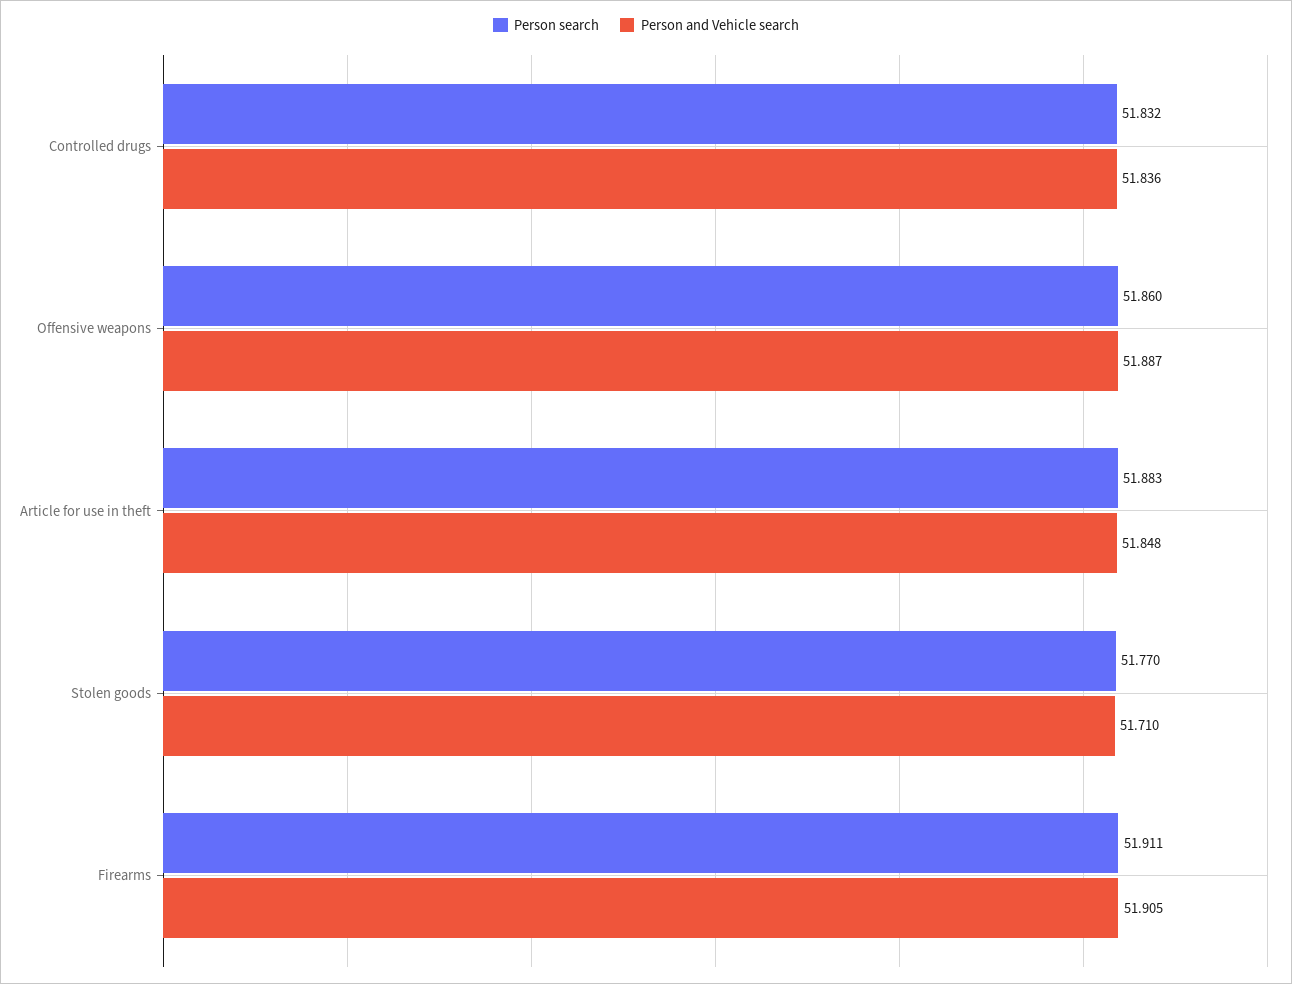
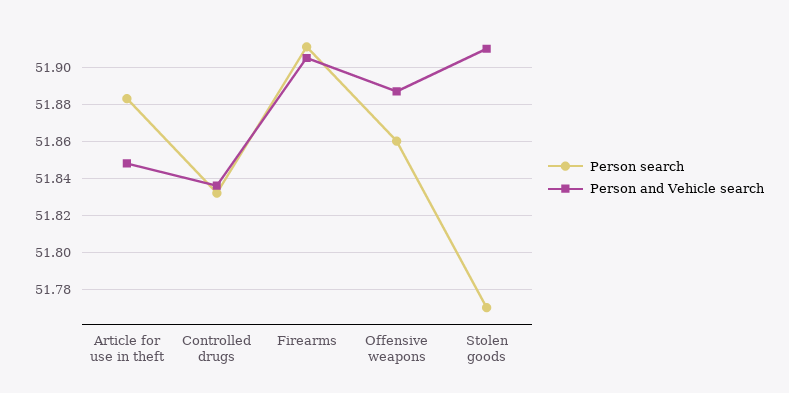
  {
    "Person search": {
      "Controlled drugs": 51.832,
      "Offensive weapons": 51.86,
      "Article for use in theft": 51.883,
      "Stolen goods": 51.77,
      "Firearms": 51.911
    },
    "Person and Vehicle search": {
      "Controlled drugs": 51.836,
      "Offensive weapons": 51.887,
      "Article for use in theft": 51.848,
-     "Stolen goods": 51.71,
+     "Stolen goods": 51.91,
      "Firearms": 51.905
    }
  }

